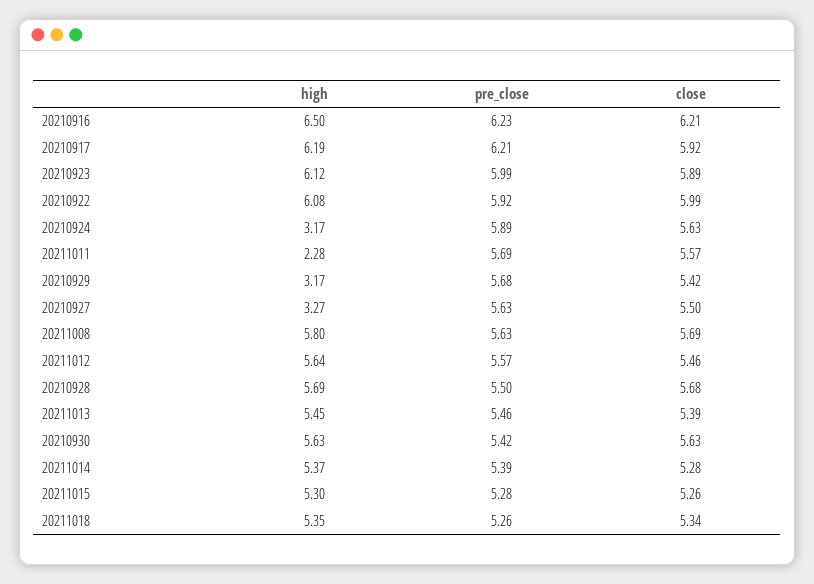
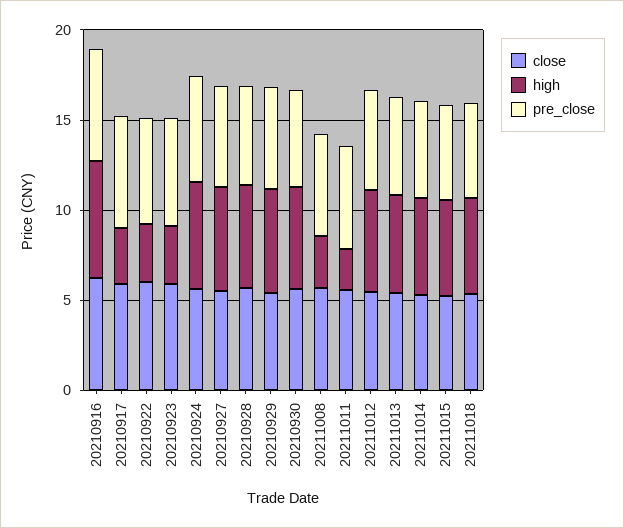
  {
    "high": {
      "20210916": 6.5,
-     "20210917": 6.19,
+     "20210917": 3,
-     "20210923": 6.12,
+     "20210923": 3,
-     "20210922": 6.08,
+     "20210922": 3,
-     "20210924": 3.17,
+     "20210924": 6,
      "20211011": 2.28,
-     "20210929": 3.17,
+     "20210929": 6,
-     "20210927": 3.27,
+     "20210927": 6,
-     "20211008": 5.8,
+     "20211008": 3,
      "20211012": 5.64,
      "20210928": 5.69,
      "20211013": 5.45,
      "20210930": 5.63,
      "20211014": 5.37,
      "20211015": 5.3,
      "20211018": 5.35
    },
    "pre_close": {
      "20210916": 6.23,
      "20210917": 6.21,
      "20210923": 5.99,
      "20210922": 5.92,
      "20210924": 5.89,
      "20211011": 5.69,
      "20210929": 5.68,
      "20210927": 5.63,
      "20211008": 5.63,
      "20211012": 5.57,
      "20210928": 5.5,
      "20211013": 5.46,
      "20210930": 5.42,
      "20211014": 5.39,
      "20211015": 5.28,
      "20211018": 5.26
    },
    "close": {
      "20210916": 6.21,
      "20210917": 5.92,
      "20210923": 5.89,
      "20210922": 5.99,
      "20210924": 5.63,
      "20211011": 5.57,
      "20210929": 5.42,
      "20210927": 5.5,
      "20211008": 5.69,
      "20211012": 5.46,
      "20210928": 5.68,
      "20211013": 5.39,
      "20210930": 5.63,
      "20211014": 5.28,
      "20211015": 5.26,
      "20211018": 5.34
    }
  }

